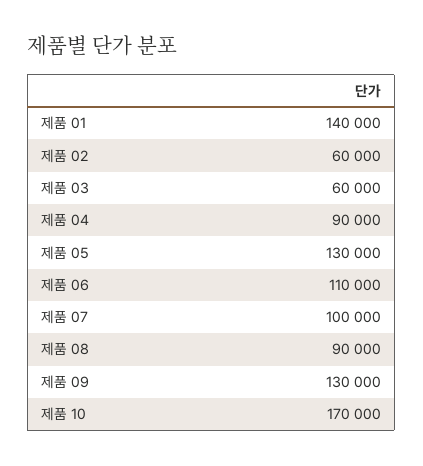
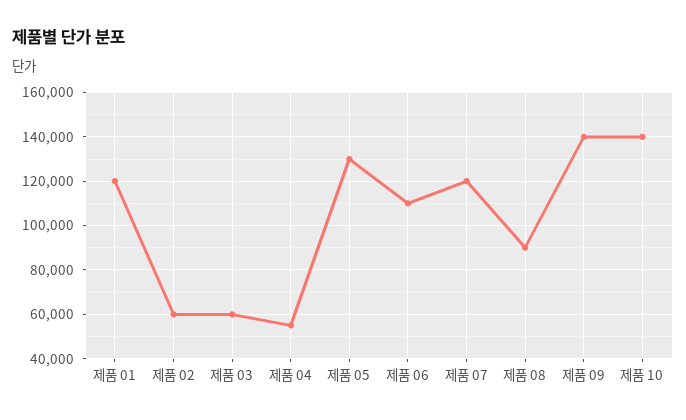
  {
-   "제품 01": 140000,
+   "제품 01": 120000,
    "제품 02": 60000,
    "제품 03": 60000,
-   "제품 04": 90000,
+   "제품 04": 55000,
    "제품 05": 130000,
    "제품 06": 110000,
-   "제품 07": 100000,
+   "제품 07": 120000,
    "제품 08": 90000,
-   "제품 09": 130000,
+   "제품 09": 140000,
-   "제품 10": 170000
+   "제품 10": 140000
  }

